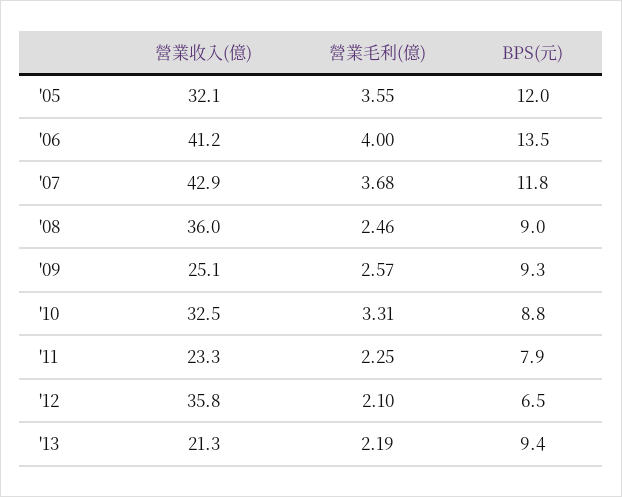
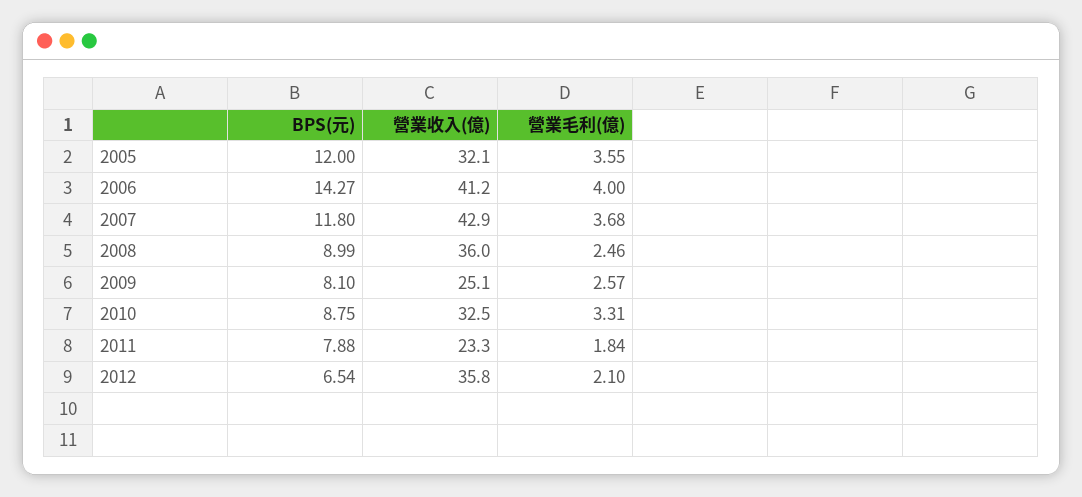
  {
    "營業收入(億)": {
      "'05": 32.1,
      "'06": 41.2,
      "'07": 42.9,
      "'08": 36,
      "'09": 25.1,
      "'10": 32.5,
      "'11": 23.3,
-     "'12": 35.8,
+     "'12": 35.8
-     "'13": 21.3
    },
    "營業毛利(億)": {
      "'05": 3.55,
      "'06": 4,
      "'07": 3.68,
      "'08": 2.46,
      "'09": 2.57,
      "'10": 3.31,
-     "'11": 2.25,
+     "'11": 1.84,
-     "'12": 2.1,
+     "'12": 2.1
-     "'13": 2.19
    },
    "BPS(元)": {
      "'05": 12,
-     "'06": 13.5,
+     "'06": 14.27,
      "'07": 11.8,
      "'08": 8.99,
-     "'09": 9.3,
+     "'09": 8.1,
      "'10": 8.75,
      "'11": 7.88,
-     "'12": 6.54,
+     "'12": 6.54
-     "'13": 9.4
    }
  }

